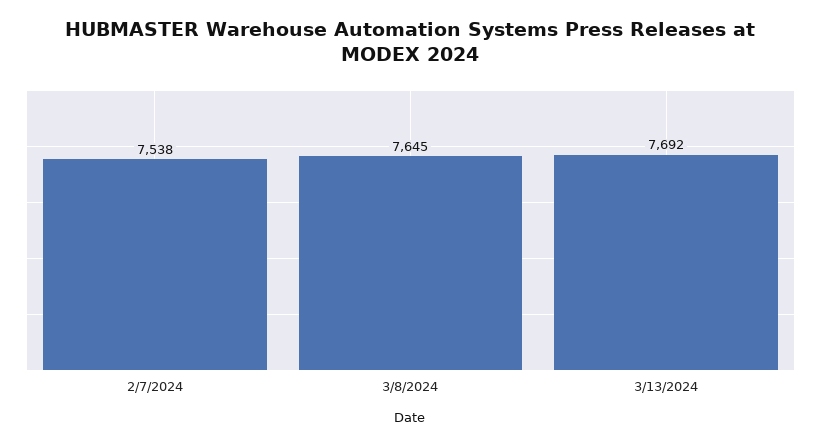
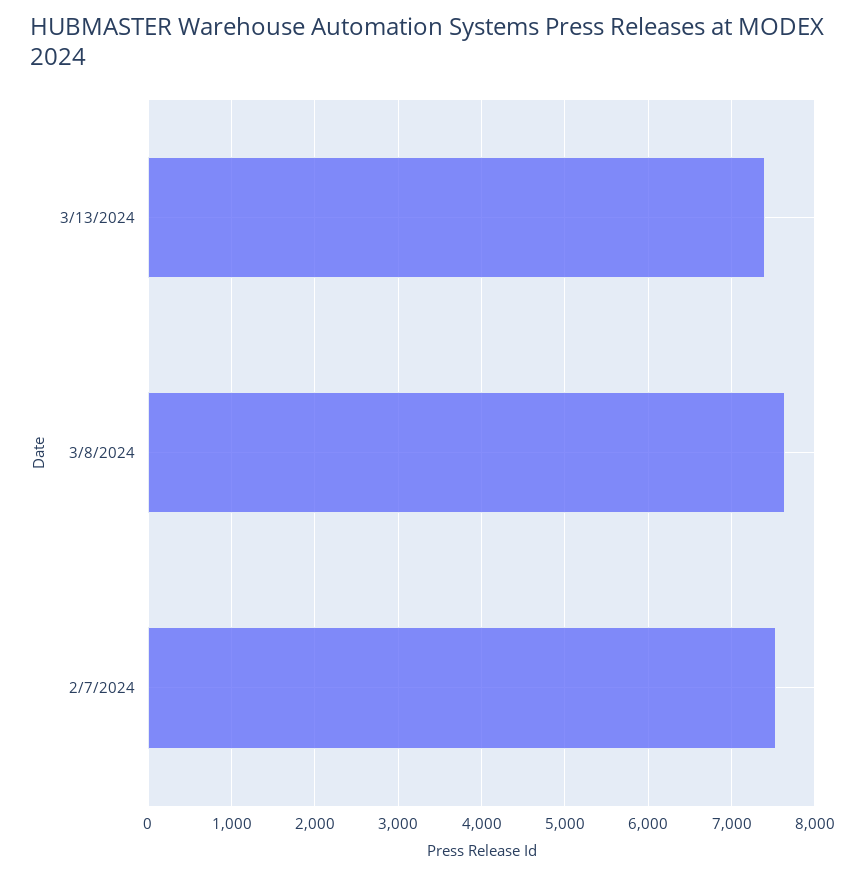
  {
    "2/7/2024": 7538,
    "3/8/2024": 7645,
-   "3/13/2024": 7692
+   "3/13/2024": 7400
  }

